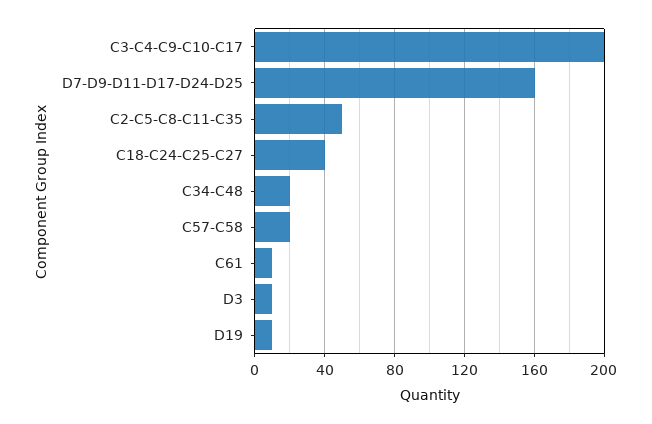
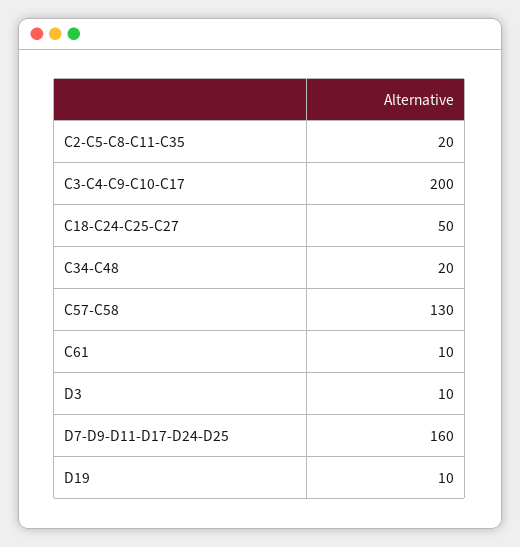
  {
    "C3-C4-C9-C10-C17": 200,
    "D7-D9-D11-D17-D24-D25": 160,
-   "C2-C5-C8-C11-C35": 50,
+   "C2-C5-C8-C11-C35": 20,
-   "C18-C24-C25-C27": 40,
+   "C18-C24-C25-C27": 50,
    "C34-C48": 20,
-   "C57-C58": 20,
+   "C57-C58": 130,
    "C61": 10,
    "D3": 10,
    "D19": 10
  }

